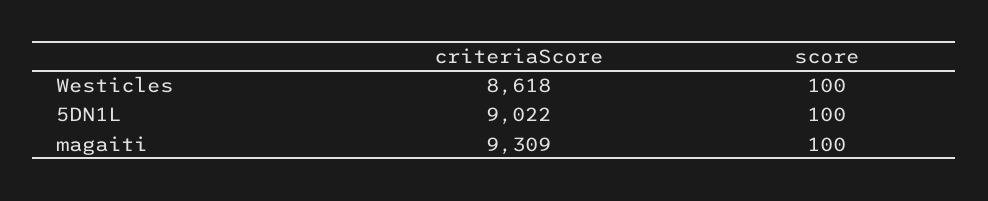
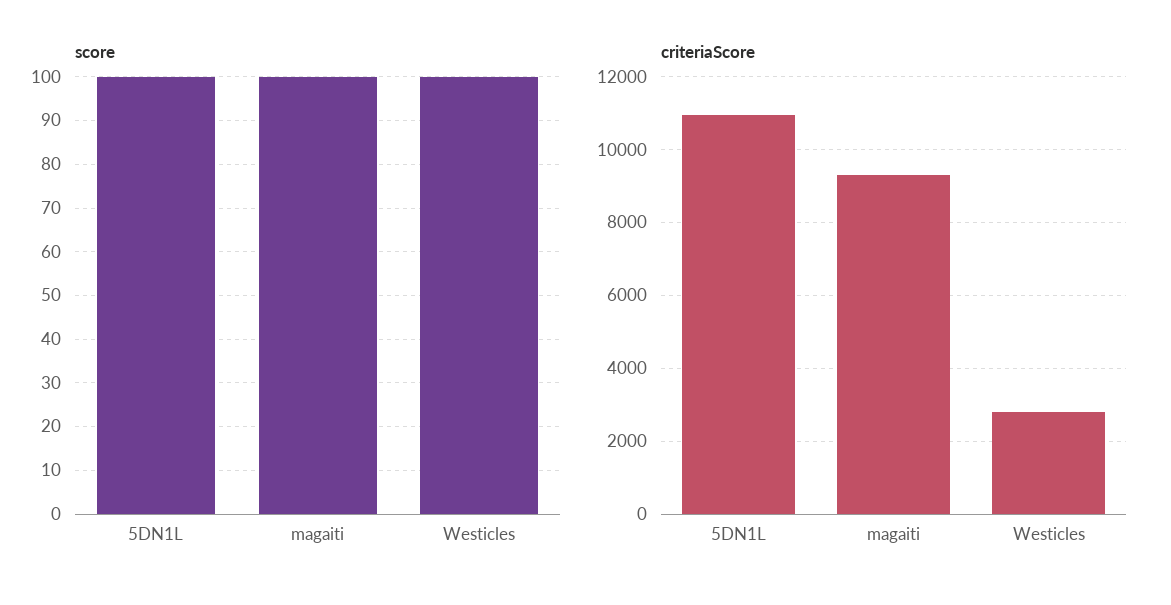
  {
    "criteriaScore": {
-     "Westicles": 8618,
+     "Westicles": 2800,
-     "5DN1L": 9022,
+     "5DN1L": 11000,
      "magaiti": 9309
    },
    "score": {
      "Westicles": 100,
      "5DN1L": 100,
      "magaiti": 100
    }
  }

